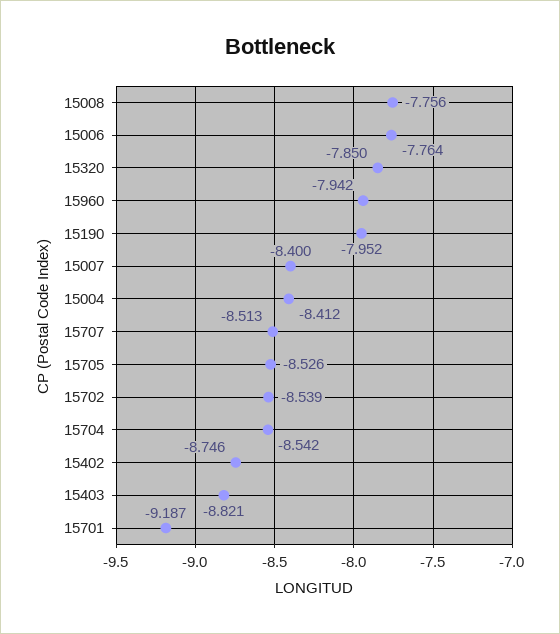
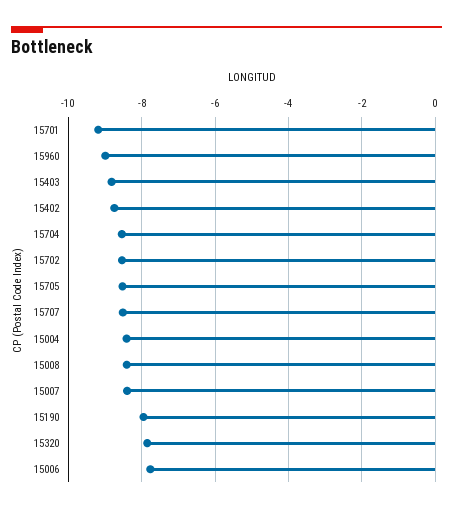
  {
-   "15008": -7.756,
+   "15008": -8.4,
    "15006": -7.764,
    "15320": -7.85,
-   "15960": -7.942,
+   "15960": -9,
    "15190": -7.952,
    "15007": -8.4,
    "15004": -8.412,
    "15707": -8.513,
    "15705": -8.526,
    "15702": -8.539,
    "15704": -8.542,
    "15402": -8.746,
    "15403": -8.821,
    "15701": -9.187
  }

